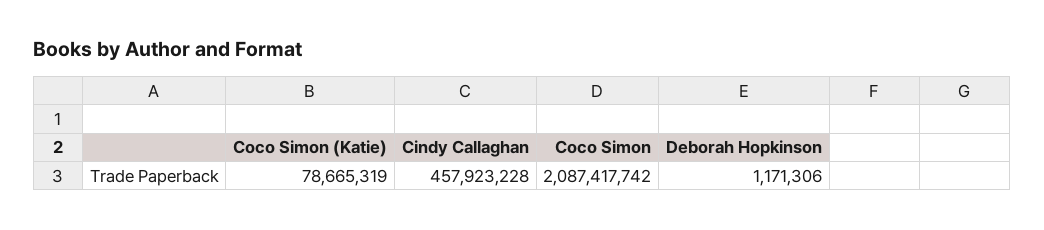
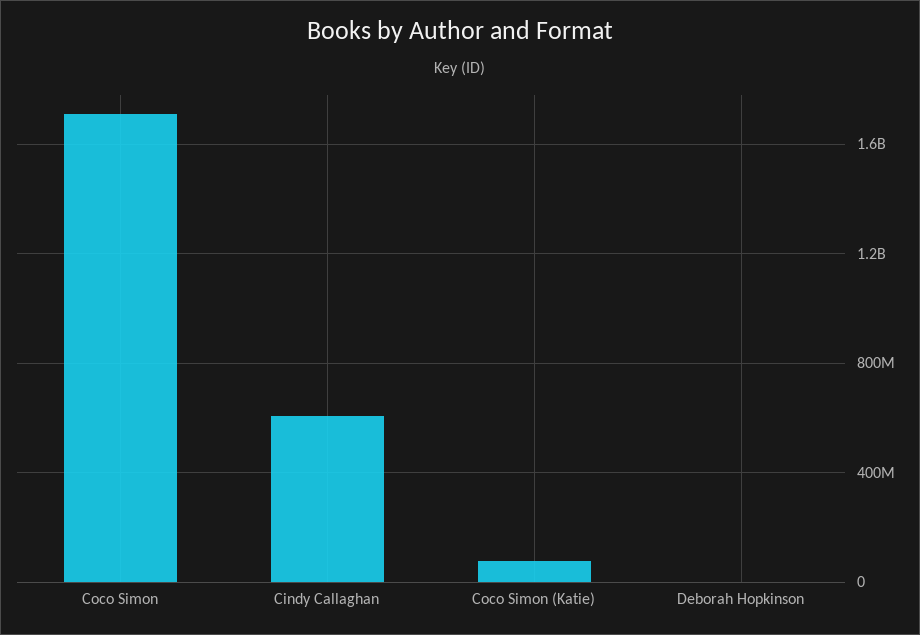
  {
    "Coco Simon (Katie)": 78665319,
-   "Cindy Callaghan": 457923228,
+   "Cindy Callaghan": 600000000,
-   "Coco Simon": 2087417742,
+   "Coco Simon": 1700000000,
    "Deborah Hopkinson": 1171306
  }

